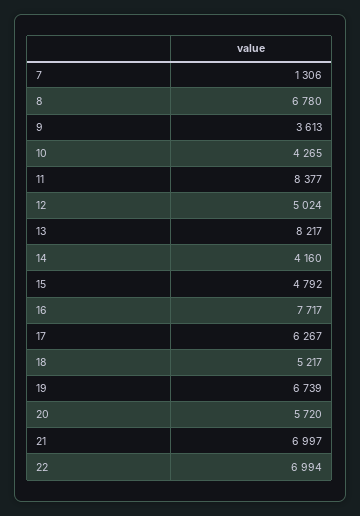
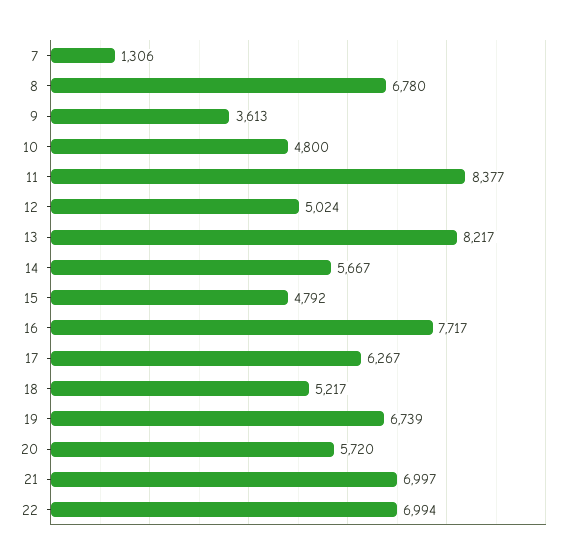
  {
    "7": 1306,
    "8": 6780,
    "9": 3613,
-   "10": 4265,
+   "10": 4800,
    "11": 8377,
    "12": 5024,
    "13": 8217,
-   "14": 4160,
+   "14": 5667,
    "15": 4792,
    "16": 7717,
    "17": 6267,
    "18": 5217,
    "19": 6739,
    "20": 5720,
    "21": 6997,
    "22": 6994
  }

